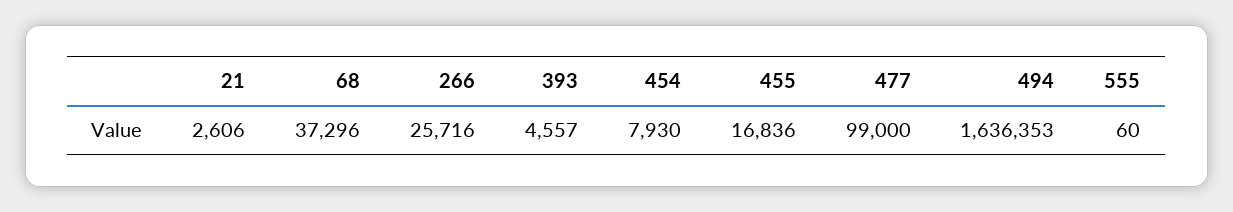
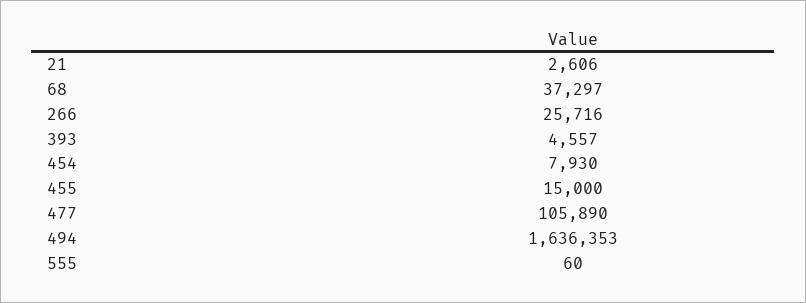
  {
    "21": 2606,
-   "68": 37296,
+   "68": 37297,
    "266": 25716,
    "393": 4557,
    "454": 7930,
-   "455": 16836,
+   "455": 15000,
-   "477": 99000,
+   "477": 105890,
    "494": 1636353,
    "555": 60
  }

